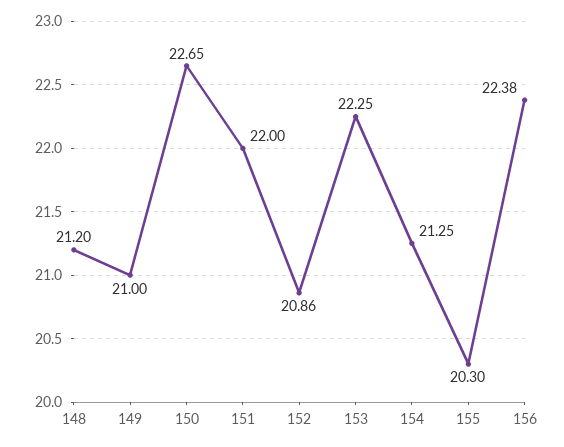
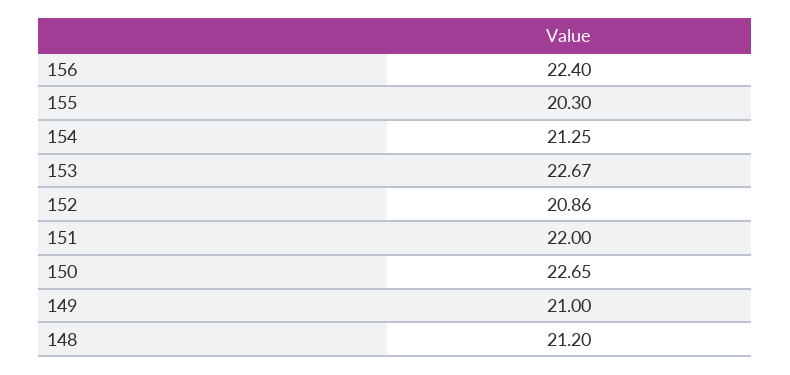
  {
    "148": 21.2,
    "149": 21,
    "150": 22.65,
    "151": 22,
    "152": 20.86,
-   "153": 22.25,
+   "153": 22.67,
    "154": 21.25,
    "155": 20.3,
-   "156": 22.38
+   "156": 22.4
  }

